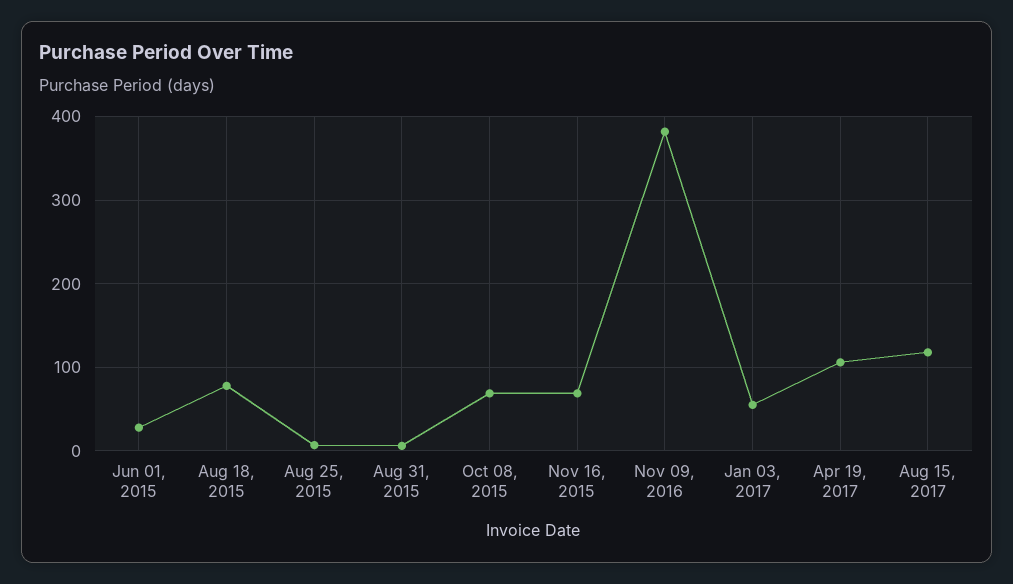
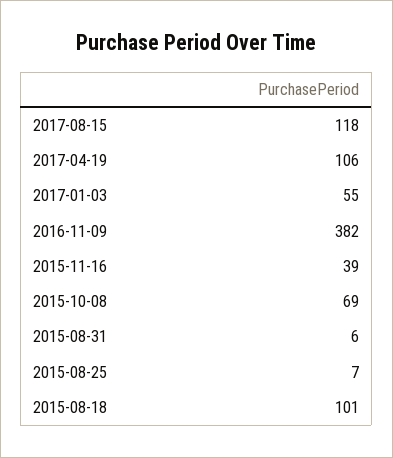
  {
-   "Jun 01, 2015": 30,
-   "Aug 18, 2015": 80,
+   "Aug 18, 2015": 101,
    "Aug 25, 2015": 7,
    "Aug 31, 2015": 6,
    "Oct 08, 2015": 69,
-   "Nov 16, 2015": 70,
+   "Nov 16, 2015": 39,
    "Nov 09, 2016": 382,
    "Jan 03, 2017": 55,
    "Apr 19, 2017": 106,
    "Aug 15, 2017": 118
  }

